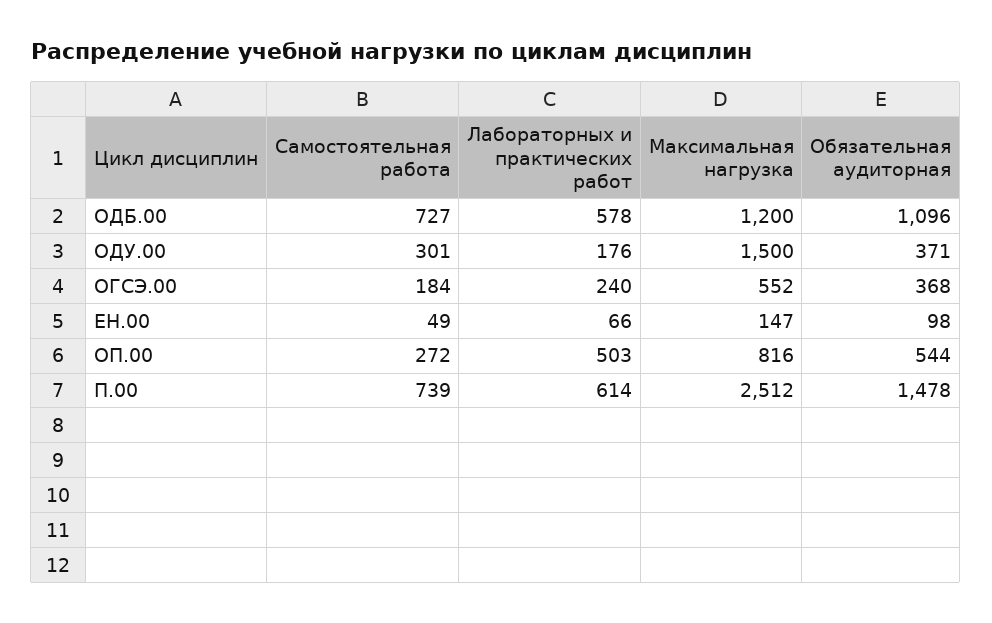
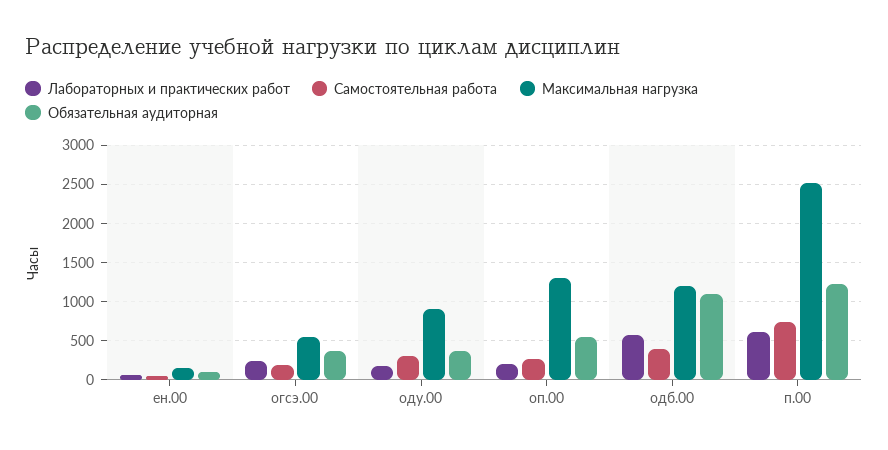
  {
    "Самостоятельная работа": {
-     "ОДБ.00": 727,
+     "ОДБ.00": 400,
      "ОДУ.00": 301,
      "ОГСЭ.00": 184,
      "ЕН.00": 49,
      "ОП.00": 272,
      "П.00": 739
    },
    "Лабораторных и практических работ": {
      "ОДБ.00": 578,
      "ОДУ.00": 176,
      "ОГСЭ.00": 240,
      "ЕН.00": 66,
-     "ОП.00": 503,
+     "ОП.00": 200,
      "П.00": 614
    },
    "Максимальная нагрузка": {
      "ОДБ.00": 1200,
-     "ОДУ.00": 1500,
+     "ОДУ.00": 900,
      "ОГСЭ.00": 552,
      "ЕН.00": 147,
-     "ОП.00": 816,
+     "ОП.00": 1300,
      "П.00": 2512
    },
    "Обязательная аудиторная": {
      "ОДБ.00": 1096,
      "ОДУ.00": 371,
      "ОГСЭ.00": 368,
      "ЕН.00": 98,
      "ОП.00": 544,
-     "П.00": 1478
+     "П.00": 1200
    }
  }

